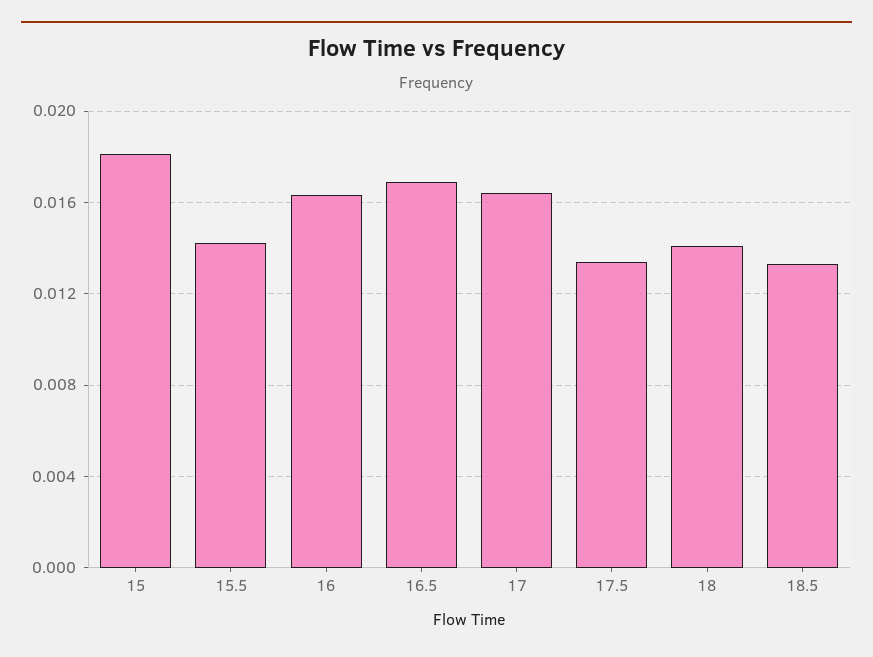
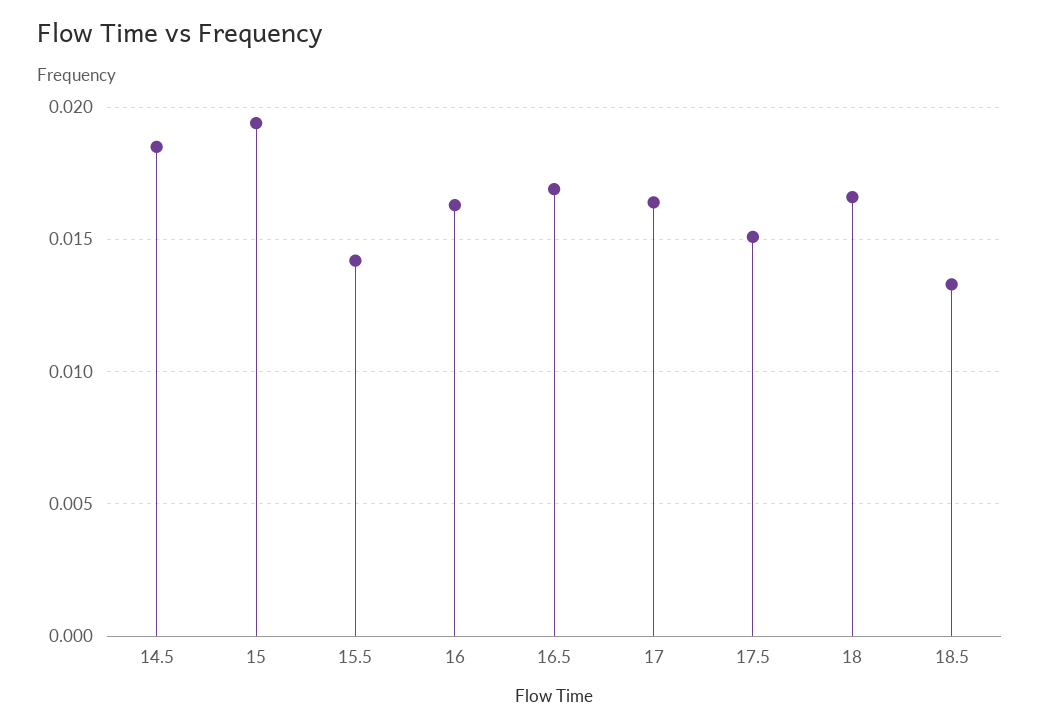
  {
-   "15": 0.018,
+   "15": 0.0195,
    "15.5": 0.014,
    "16": 0.0165,
    "16.5": 0.017,
    "17": 0.0165,
-   "17.5": 0.0135,
+   "17.5": 0.015,
-   "18": 0.014,
+   "18": 0.0165,
-   "18.5": 0.0135
+   "18.5": 0.0135,
+   "14.5": 0.0185
  }

